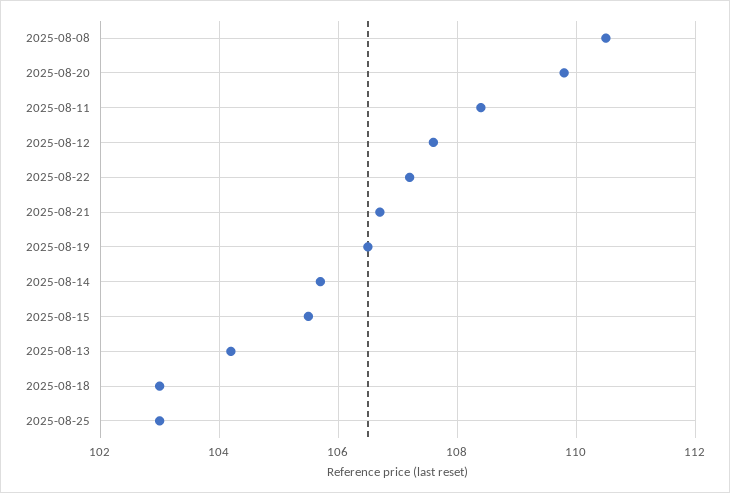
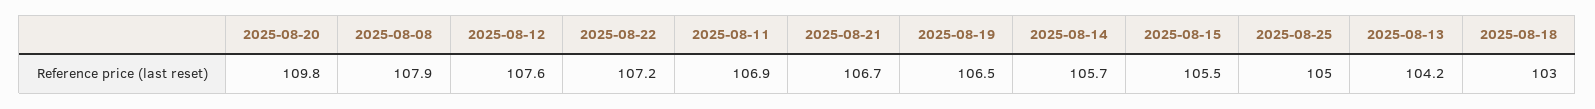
  {
-   "2025-08-08": 110.5,
+   "2025-08-08": 107.9,
    "2025-08-20": 109.8,
-   "2025-08-11": 108.5,
+   "2025-08-11": 106.9,
    "2025-08-12": 107.6,
    "2025-08-22": 107.2,
    "2025-08-21": 106.7,
    "2025-08-19": 106.5,
    "2025-08-14": 105.7,
    "2025-08-15": 105.5,
    "2025-08-13": 104.2,
    "2025-08-18": 103,
-   "2025-08-25": 103
+   "2025-08-25": 105
  }

